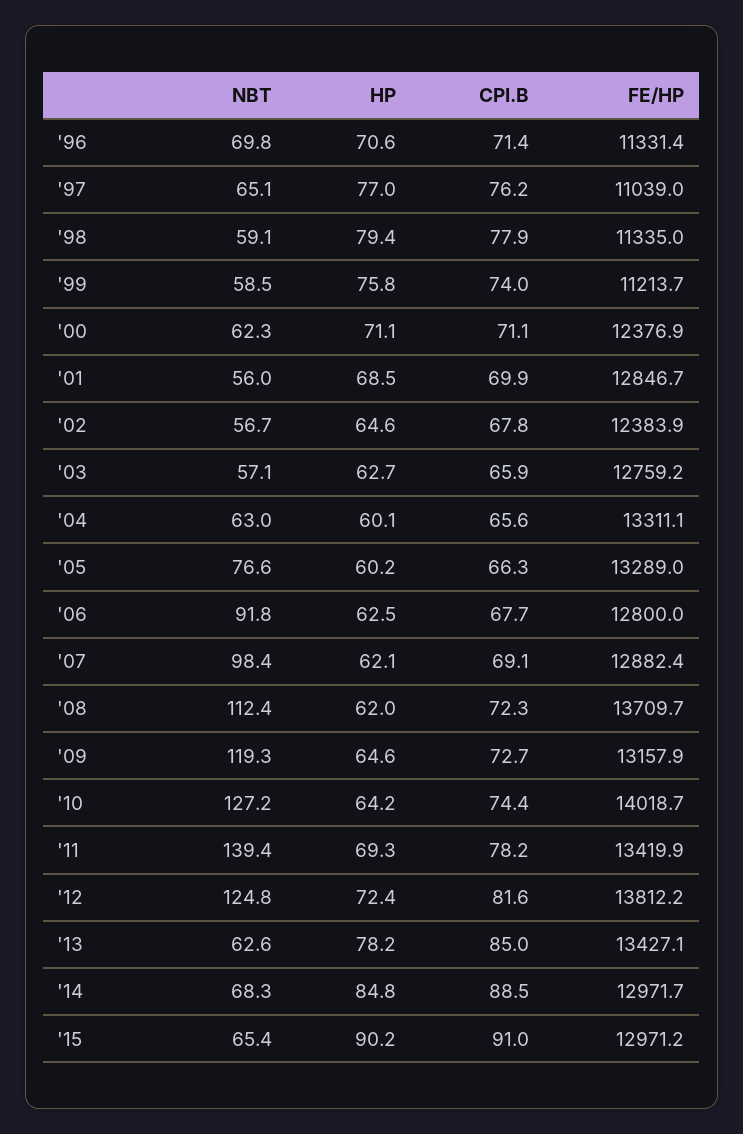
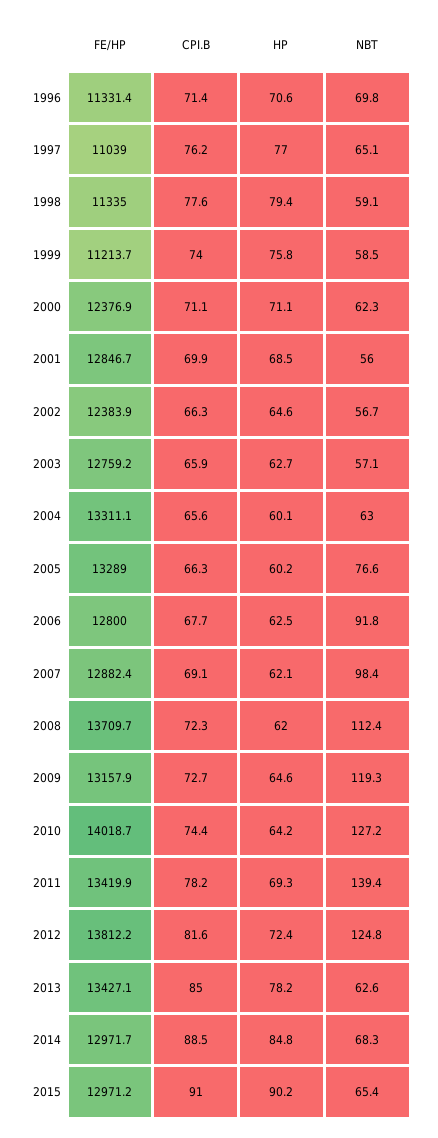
  {
    "NBT": {
      "'96": 69.8,
      "'97": 65.1,
      "'98": 59.1,
      "'99": 58.5,
      "'00": 62.3,
      "'01": 56,
      "'02": 56.7,
      "'03": 57.1,
      "'04": 63,
      "'05": 76.6,
      "'06": 91.8,
      "'07": 98.4,
      "'08": 112.4,
      "'09": 119.3,
      "'10": 127.2,
      "'11": 139.4,
      "'12": 124.8,
      "'13": 62.6,
      "'14": 68.3,
      "'15": 65.4
    },
    "HP": {
      "'96": 70.6,
      "'97": 77,
      "'98": 79.4,
      "'99": 75.8,
      "'00": 71.1,
      "'01": 68.5,
      "'02": 64.6,
      "'03": 62.7,
      "'04": 60.1,
      "'05": 60.2,
      "'06": 62.5,
      "'07": 62.1,
      "'08": 62,
      "'09": 64.6,
      "'10": 64.2,
      "'11": 69.3,
      "'12": 72.4,
      "'13": 78.2,
      "'14": 84.8,
      "'15": 90.2
    },
    "CPI.B": {
      "'96": 71.4,
      "'97": 76.2,
-     "'98": 77.9,
+     "'98": 77.6,
      "'99": 74,
      "'00": 71.1,
      "'01": 69.9,
-     "'02": 67.8,
+     "'02": 66.3,
      "'03": 65.9,
      "'04": 65.6,
      "'05": 66.3,
      "'06": 67.7,
      "'07": 69.1,
      "'08": 72.3,
      "'09": 72.7,
      "'10": 74.4,
      "'11": 78.2,
      "'12": 81.6,
      "'13": 85,
      "'14": 88.5,
      "'15": 91
    },
    "FE/HP": {
      "'96": 11331.4,
      "'97": 11039,
      "'98": 11335,
      "'99": 11213.7,
      "'00": 12376.9,
      "'01": 12846.7,
      "'02": 12383.9,
      "'03": 12759.2,
      "'04": 13311.1,
      "'05": 13289,
      "'06": 12800,
      "'07": 12882.4,
      "'08": 13709.7,
      "'09": 13157.9,
      "'10": 14018.7,
      "'11": 13419.9,
      "'12": 13812.2,
      "'13": 13427.1,
      "'14": 12971.7,
      "'15": 12971.2
    }
  }

